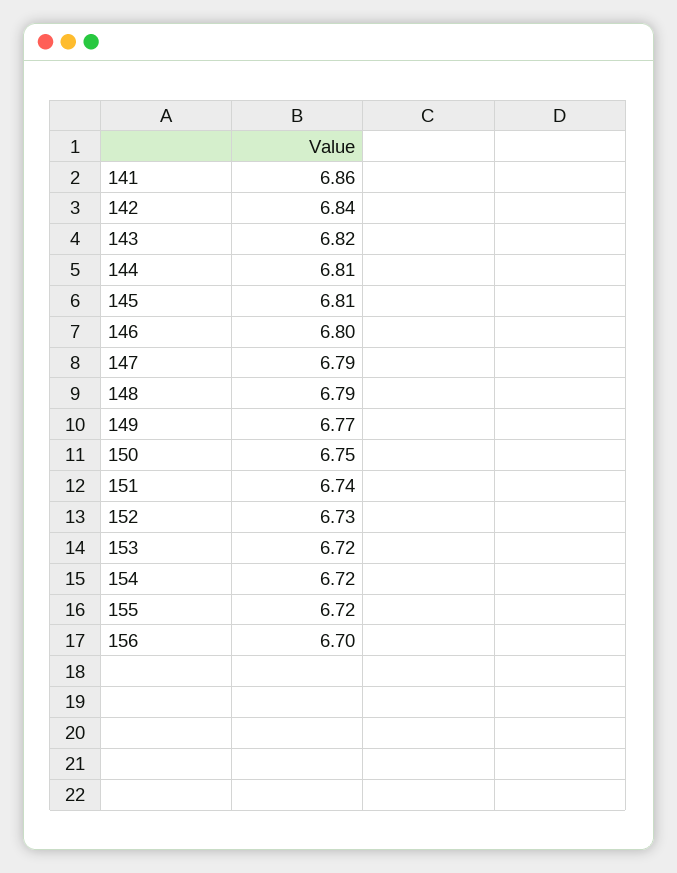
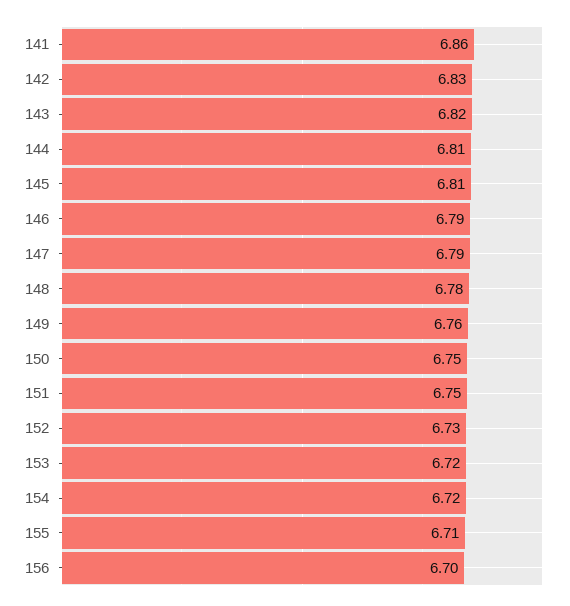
  {
    "141": 6.86,
-   "142": 6.84,
+   "142": 6.83,
    "143": 6.82,
    "144": 6.81,
    "145": 6.81,
-   "146": 6.8,
+   "146": 6.79,
    "147": 6.79,
-   "148": 6.79,
+   "148": 6.78,
-   "149": 6.77,
+   "149": 6.76,
    "150": 6.75,
-   "151": 6.74,
+   "151": 6.75,
    "152": 6.73,
    "153": 6.72,
    "154": 6.72,
-   "155": 6.72,
+   "155": 6.71,
    "156": 6.7
  }

